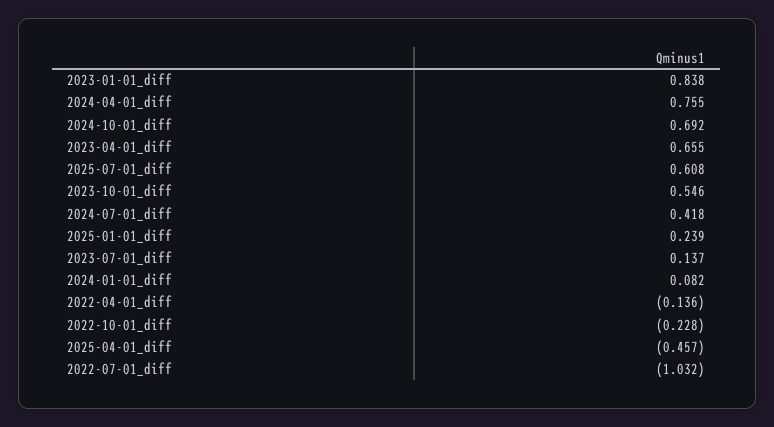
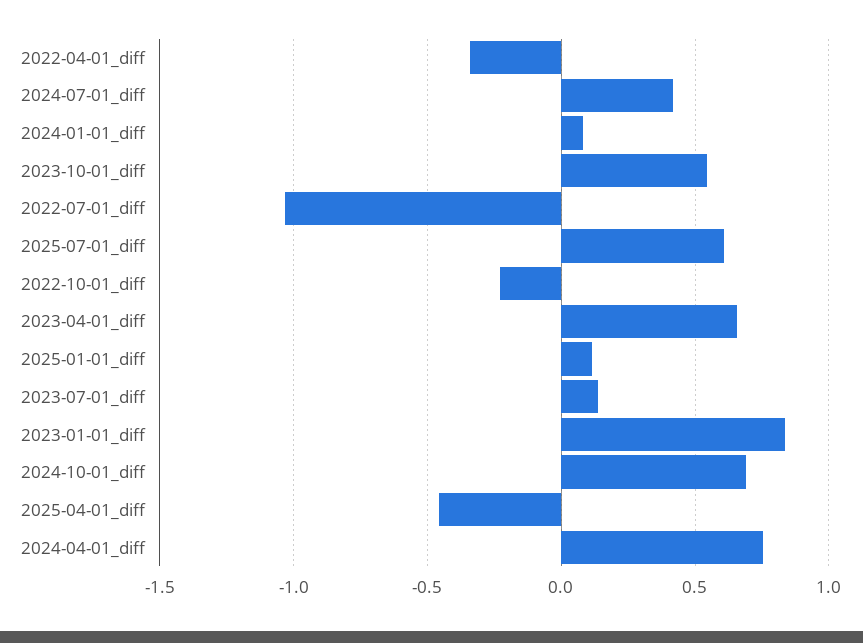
  {
    "2023-01-01_diff": 0.838,
    "2024-04-01_diff": 0.755,
    "2024-10-01_diff": 0.692,
    "2023-04-01_diff": 0.655,
    "2025-07-01_diff": 0.608,
    "2023-10-01_diff": 0.546,
    "2024-07-01_diff": 0.418,
-   "2025-01-01_diff": 0.239,
+   "2025-01-01_diff": 0.1,
    "2023-07-01_diff": 0.137,
    "2024-01-01_diff": 0.082,
-   "2022-04-01_diff": -0.136,
+   "2022-04-01_diff": -0.35,
    "2022-10-01_diff": -0.228,
    "2025-04-01_diff": -0.457,
    "2022-07-01_diff": -1.032
  }

